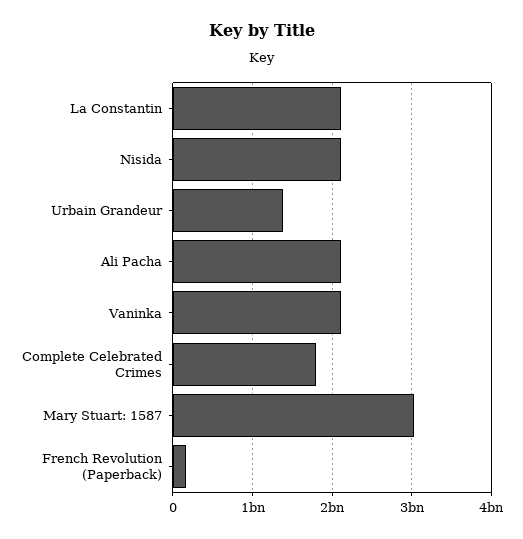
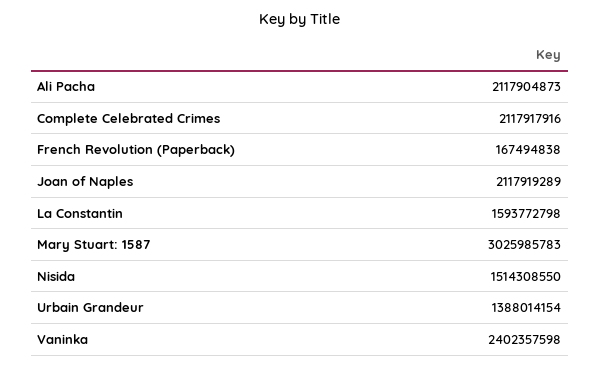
  {
-   "La Constantin": 2100000000,
+   "La Constantin": 1593772798,
-   "Nisida": 2100000000,
+   "Nisida": 1514308550,
    "Urbain Grandeur": 1388014154,
    "Ali Pacha": 2117904873,
-   "Vaninka": 2100000000,
+   "Vaninka": 2402357598,
-   "Complete Celebrated Crimes": 1800000000,
+   "Complete Celebrated Crimes": 2117917916,
    "Mary Stuart: 1587": 3025985783,
-   "French Revolution (Paperback)": 167494838
+   "French Revolution (Paperback)": 167494838,
+   "Joan of Naples": 2117919289
  }

